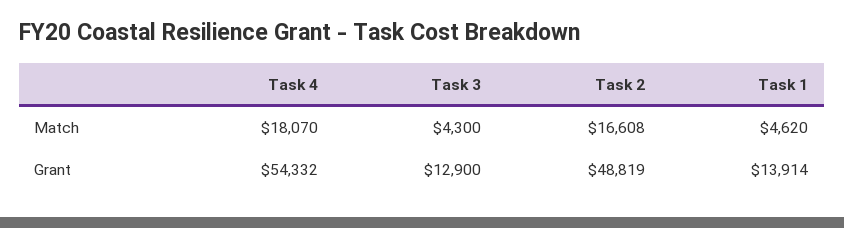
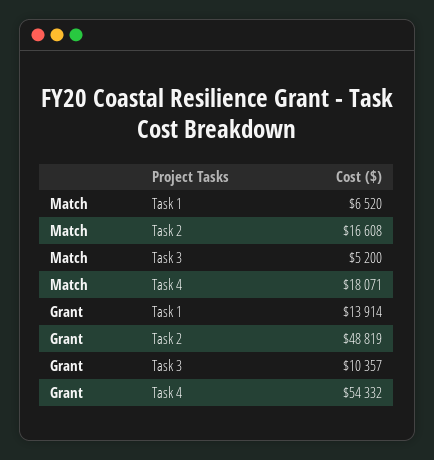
  {
    "Task 4": {
-     "Match": 18070,
+     "Match": 18071,
      "Grant": 54332
    },
    "Task 3": {
-     "Match": 4300,
+     "Match": 5200,
-     "Grant": 12900
+     "Grant": 10357
    },
    "Task 2": {
      "Match": 16608,
      "Grant": 48819
    },
    "Task 1": {
-     "Match": 4620,
+     "Match": 6520,
      "Grant": 13914
    }
  }

